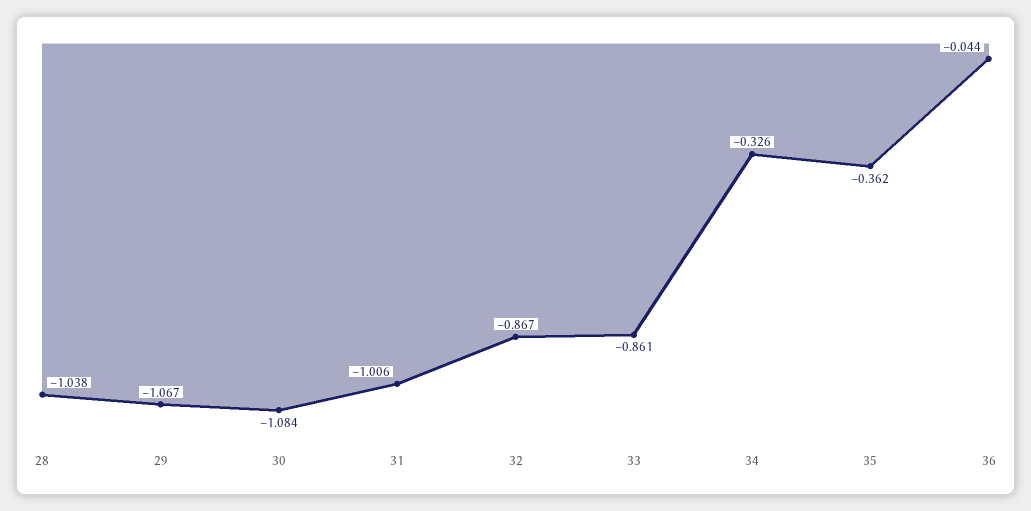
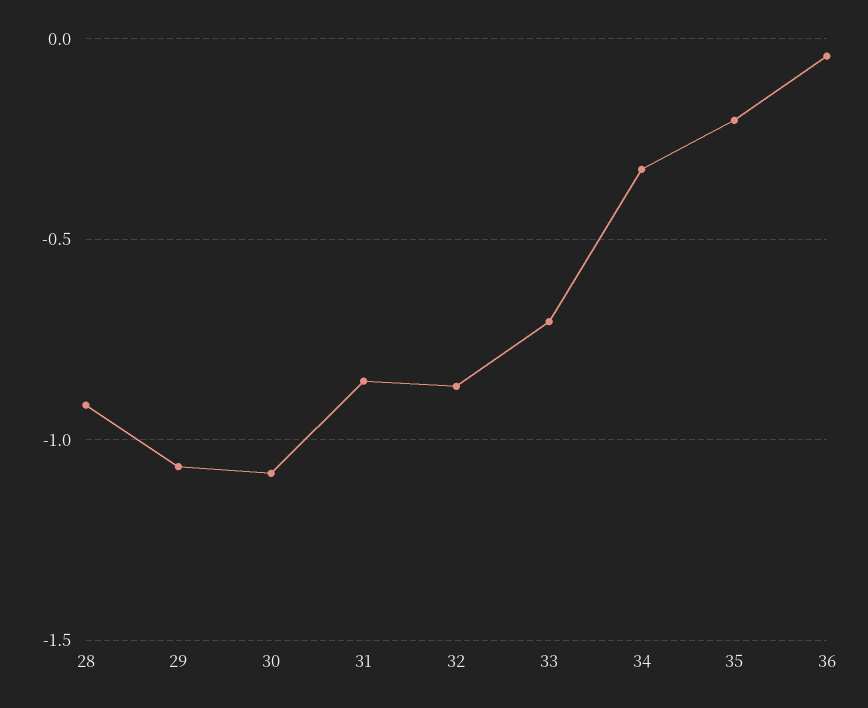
  {
-   "28": -1.038,
+   "28": -0.9,
    "29": -1.067,
    "30": -1.084,
-   "31": -1.006,
+   "31": -0.85,
    "32": -0.867,
-   "33": -0.861,
+   "33": -0.7,
    "34": -0.326,
-   "35": -0.362,
+   "35": -0.2,
    "36": -0.044
  }

